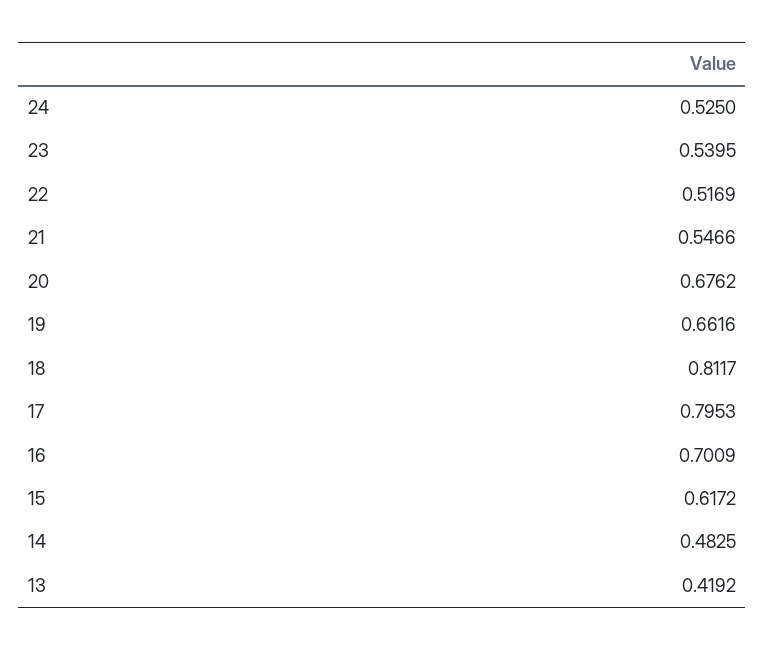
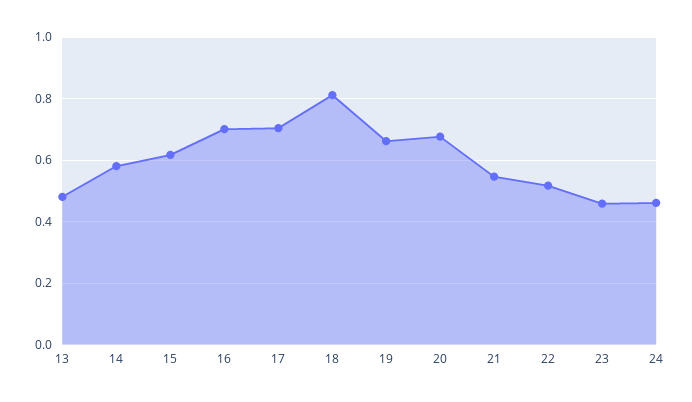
  {
-   "24": 0.525,
+   "24": 0.46,
-   "23": 0.5395,
+   "23": 0.46,
    "22": 0.5169,
    "21": 0.5466,
    "20": 0.6762,
    "19": 0.6616,
    "18": 0.8117,
-   "17": 0.7953,
+   "17": 0.7,
    "16": 0.7009,
    "15": 0.6172,
-   "14": 0.4825,
+   "14": 0.58,
-   "13": 0.4192
+   "13": 0.48
  }

